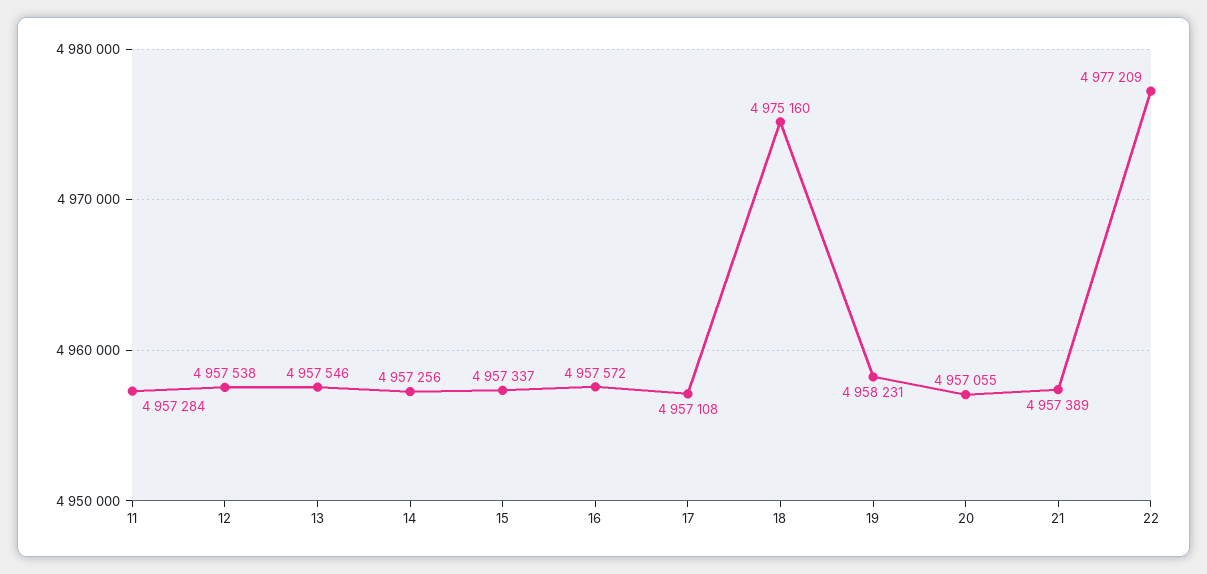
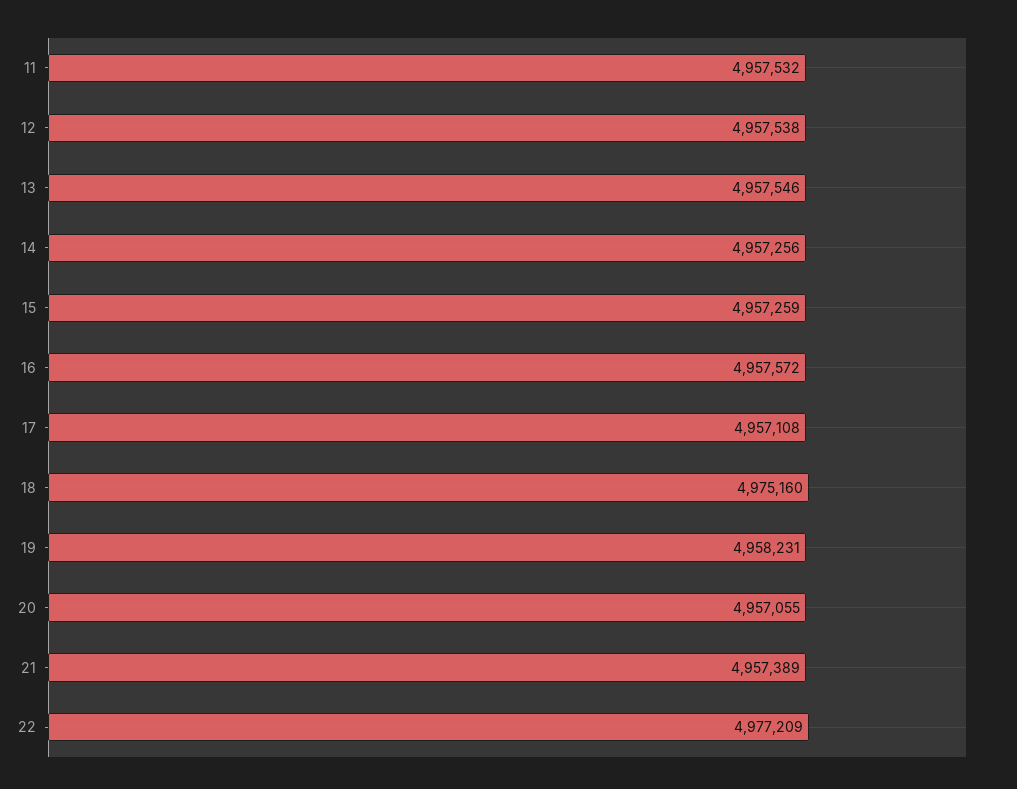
  {
-   "11": 4957284,
+   "11": 4957532,
    "12": 4957538,
    "13": 4957546,
    "14": 4957256,
-   "15": 4957337,
+   "15": 4957259,
    "16": 4957572,
    "17": 4957108,
    "18": 4975160,
    "19": 4958231,
    "20": 4957055,
    "21": 4957389,
    "22": 4977209
  }

